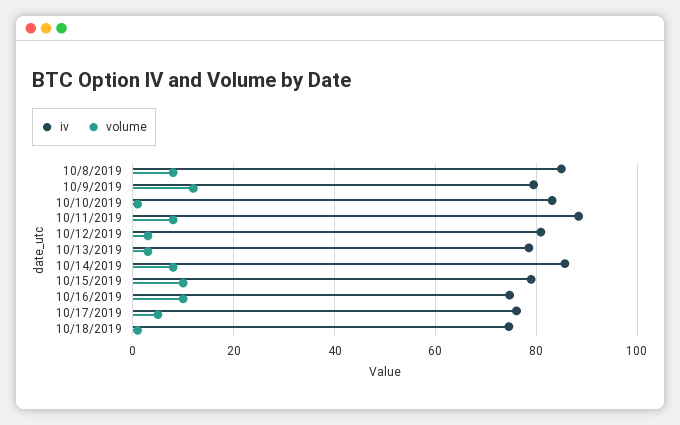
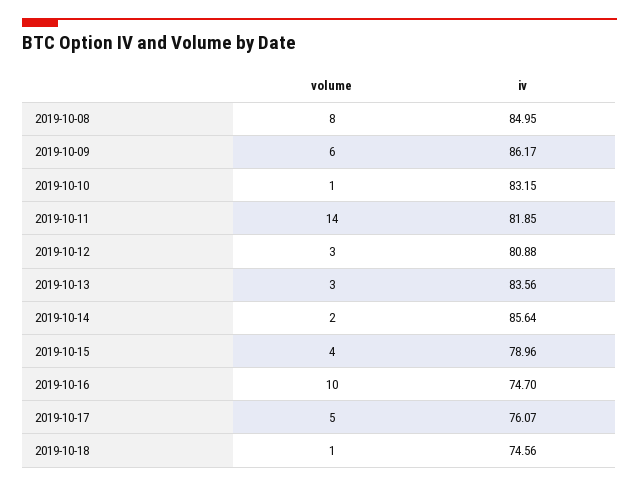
  {
    "iv": {
      "10/8/2019": 84.95,
-     "10/9/2019": 80,
+     "10/9/2019": 86.17,
      "10/10/2019": 83.15,
-     "10/11/2019": 88,
+     "10/11/2019": 81.85,
      "10/12/2019": 80.88,
-     "10/13/2019": 78,
+     "10/13/2019": 83.56,
      "10/14/2019": 85.64,
      "10/15/2019": 78.96,
      "10/16/2019": 74.7,
      "10/17/2019": 76.07,
      "10/18/2019": 74.56
    },
    "volume": {
      "10/8/2019": 8,
-     "10/9/2019": 12,
+     "10/9/2019": 6,
      "10/10/2019": 1,
-     "10/11/2019": 8,
+     "10/11/2019": 14,
      "10/12/2019": 3,
      "10/13/2019": 3,
-     "10/14/2019": 8,
+     "10/14/2019": 2,
-     "10/15/2019": 10,
+     "10/15/2019": 4,
      "10/16/2019": 10,
      "10/17/2019": 5,
      "10/18/2019": 1
    }
  }

